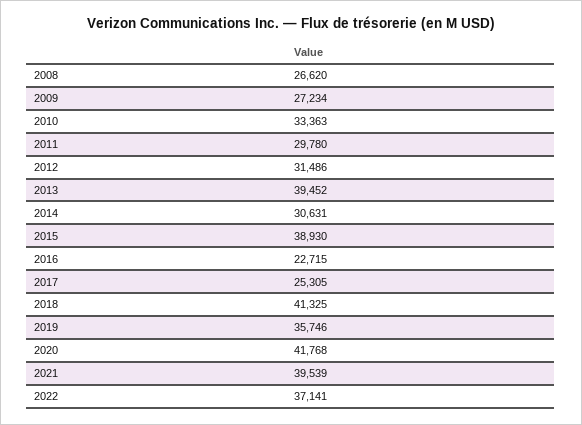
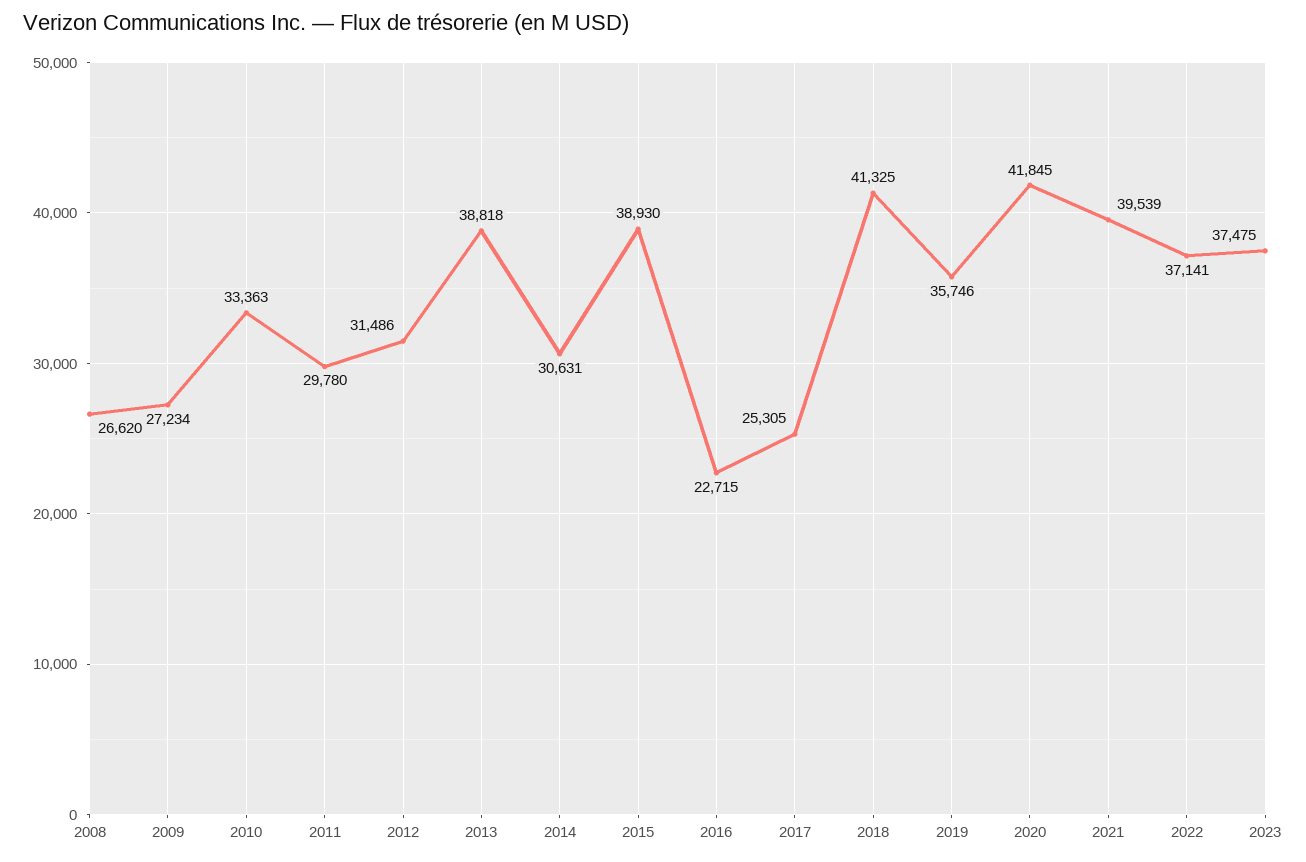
  {
    "2008": 26620,
    "2009": 27234,
    "2010": 33363,
    "2011": 29780,
    "2012": 31486,
-   "2013": 39452,
+   "2013": 38818,
    "2014": 30631,
    "2015": 38930,
    "2016": 22715,
    "2017": 25305,
    "2018": 41325,
    "2019": 35746,
-   "2020": 41768,
+   "2020": 41845,
    "2021": 39539,
-   "2022": 37141
+   "2022": 37141,
+   "2023": 37475
  }

